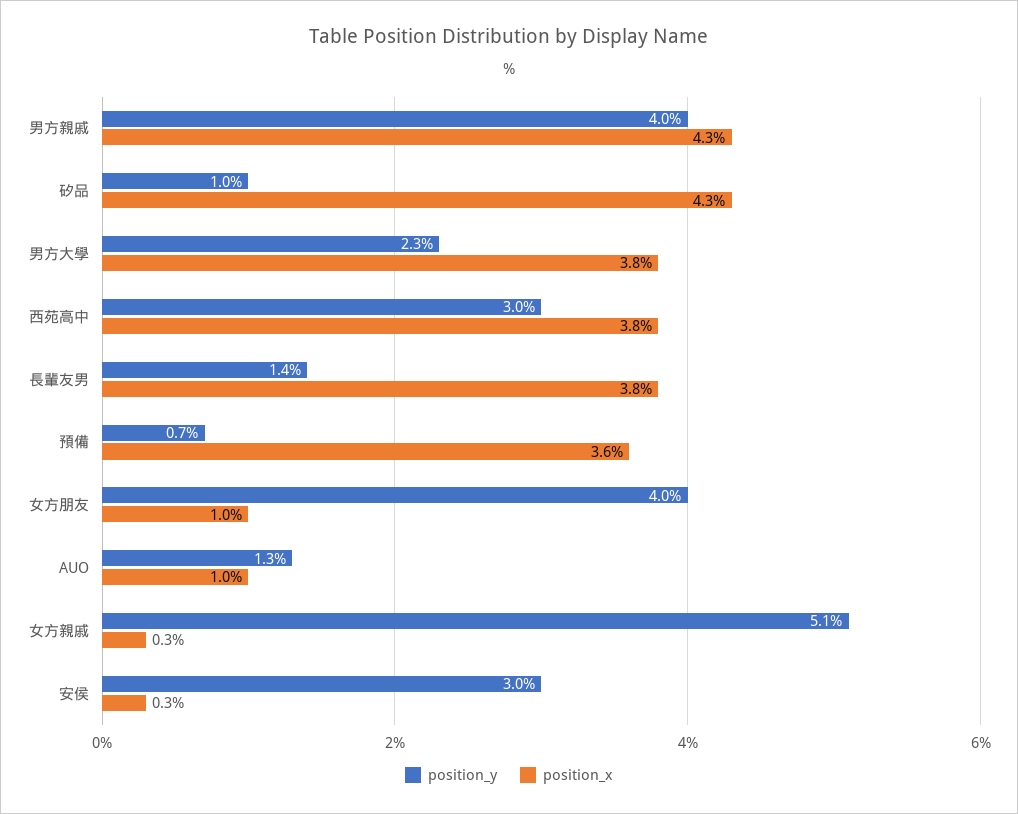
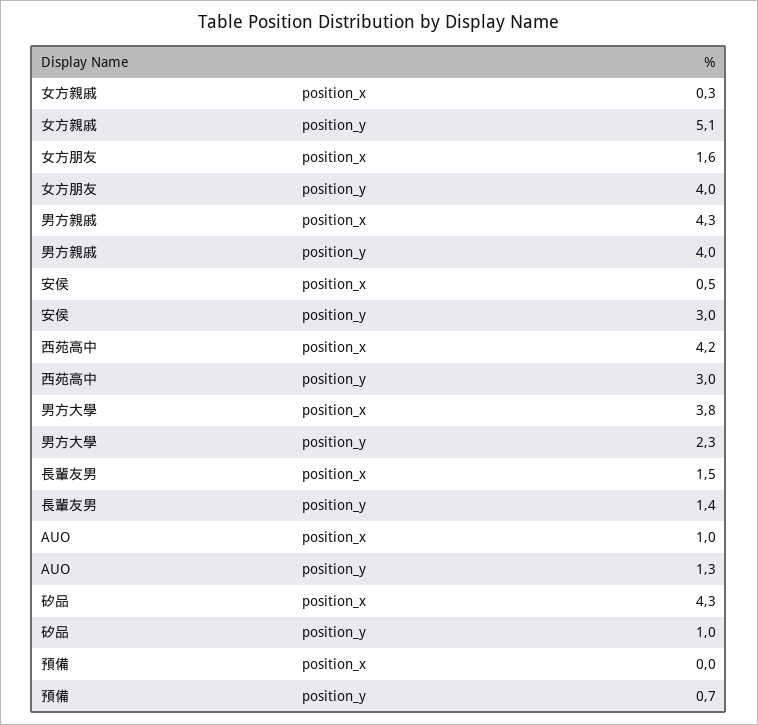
  {
    "position_y": {
      "男方親戚": 4,
      "矽品": 1,
      "男方大學": 2.3,
      "西苑高中": 3,
      "長輩友男": 1.4,
      "預備": 0.7,
      "女方朋友": 4,
      "AUO": 1.3,
      "女方親戚": 5.1,
      "安侯": 3
    },
    "position_x": {
      "男方親戚": 4.3,
      "矽品": 4.3,
      "男方大學": 3.8,
-     "西苑高中": 3.8,
+     "西苑高中": 4.2,
-     "長輩友男": 3.8,
+     "長輩友男": 1.5,
-     "預備": 3.6,
+     "預備": 0,
-     "女方朋友": 1,
+     "女方朋友": 1.6,
      "AUO": 1,
      "女方親戚": 0.3,
-     "安侯": 0.3
+     "安侯": 0.5
    }
  }

